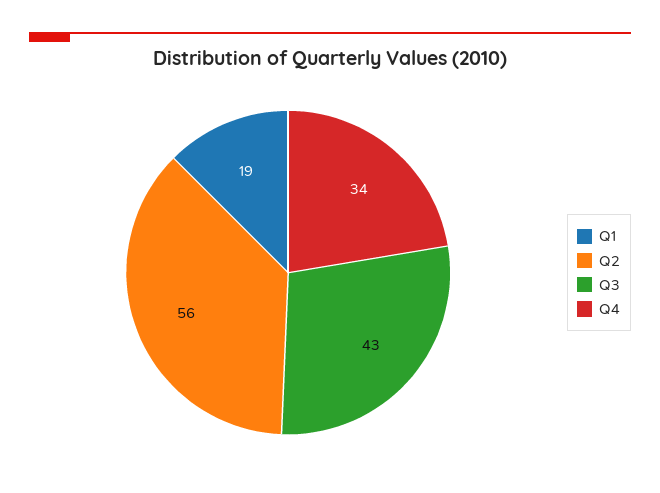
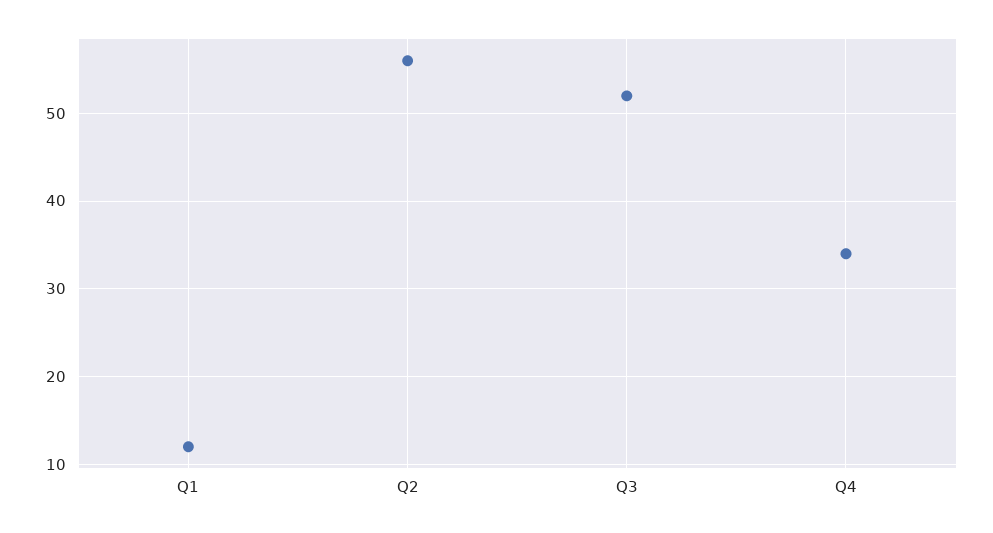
  {
-   "Q1": 19,
+   "Q1": 12,
    "Q2": 56,
-   "Q3": 43,
+   "Q3": 52,
    "Q4": 34
  }

